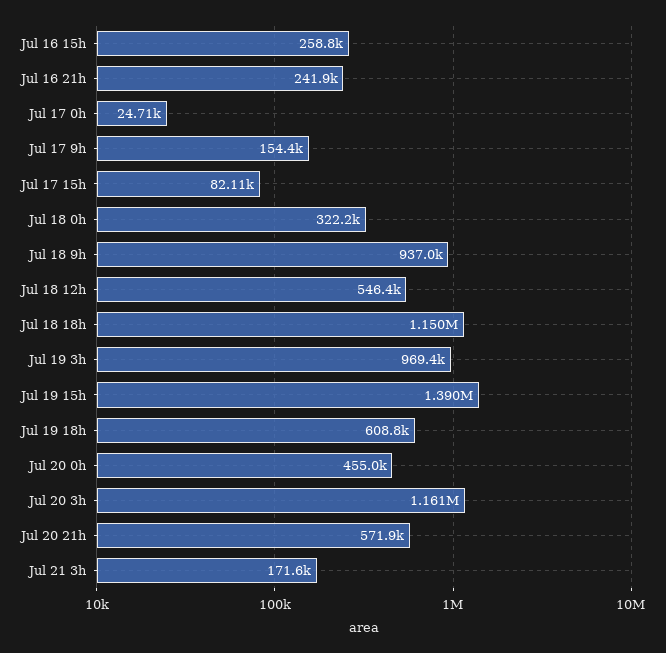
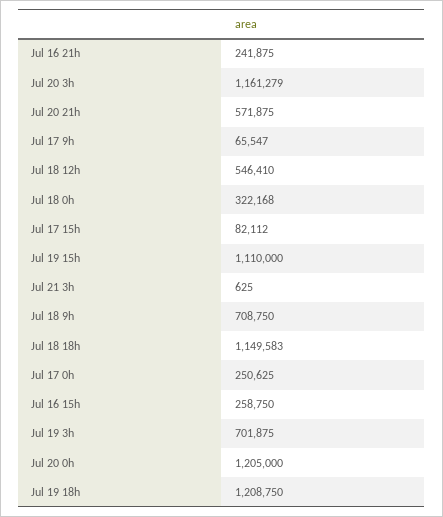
  {
    "Jul 16 15h": 258750,
    "Jul 16 21h": 241875,
-   "Jul 17 0h": 24710,
+   "Jul 17 0h": 250625,
-   "Jul 17 9h": 154400,
+   "Jul 17 9h": 65547,
    "Jul 17 15h": 82112,
    "Jul 18 0h": 322168,
-   "Jul 18 9h": 937000,
+   "Jul 18 9h": 708750,
    "Jul 18 12h": 546410,
    "Jul 18 18h": 1149583,
-   "Jul 19 3h": 969400,
+   "Jul 19 3h": 701875,
-   "Jul 19 15h": 1390000,
+   "Jul 19 15h": 1110000,
-   "Jul 19 18h": 608800,
+   "Jul 19 18h": 1208750,
-   "Jul 20 0h": 455000,
+   "Jul 20 0h": 1205000,
    "Jul 20 3h": 1161279,
    "Jul 20 21h": 571875,
-   "Jul 21 3h": 171600
+   "Jul 21 3h": 625
  }

